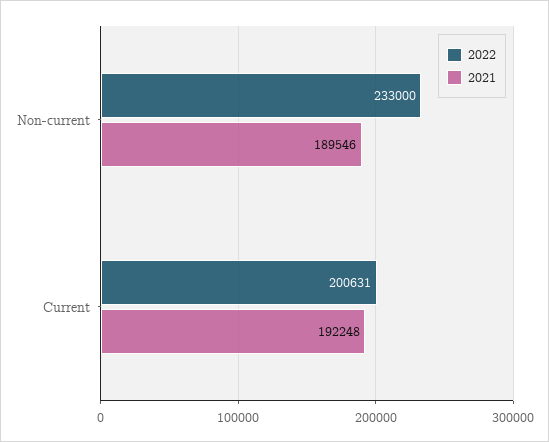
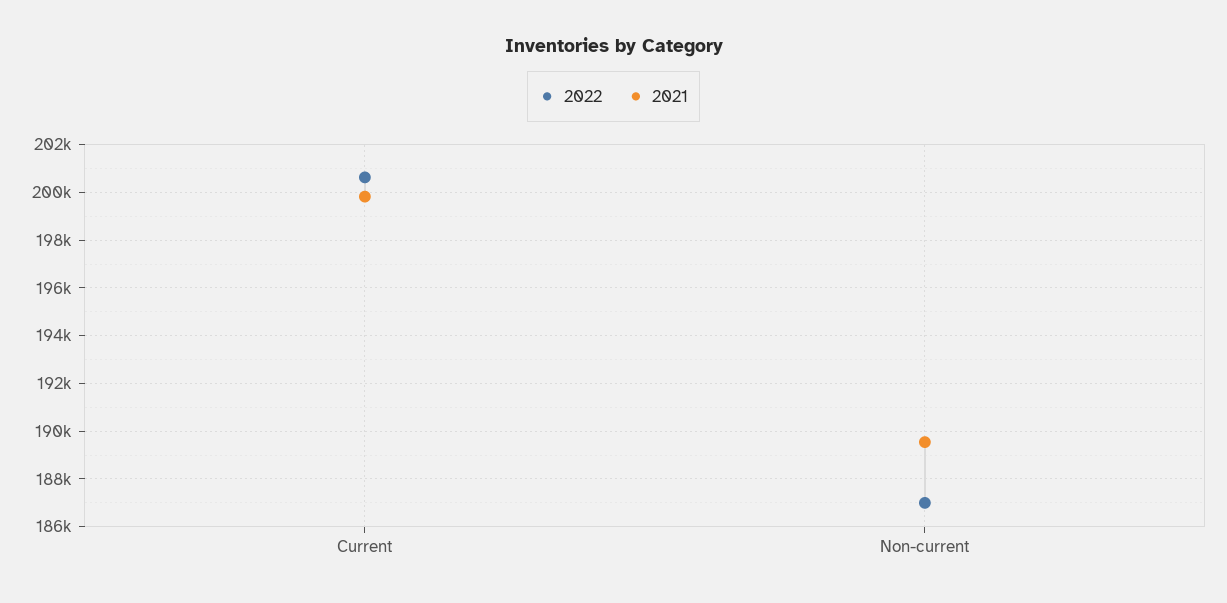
  {
    "2022": {
-     "Non-current": 233000,
+     "Non-current": 187000,
      "Current": 200631
    },
    "2021": {
      "Non-current": 189546,
-     "Current": 192248
+     "Current": 200000
    }
  }

